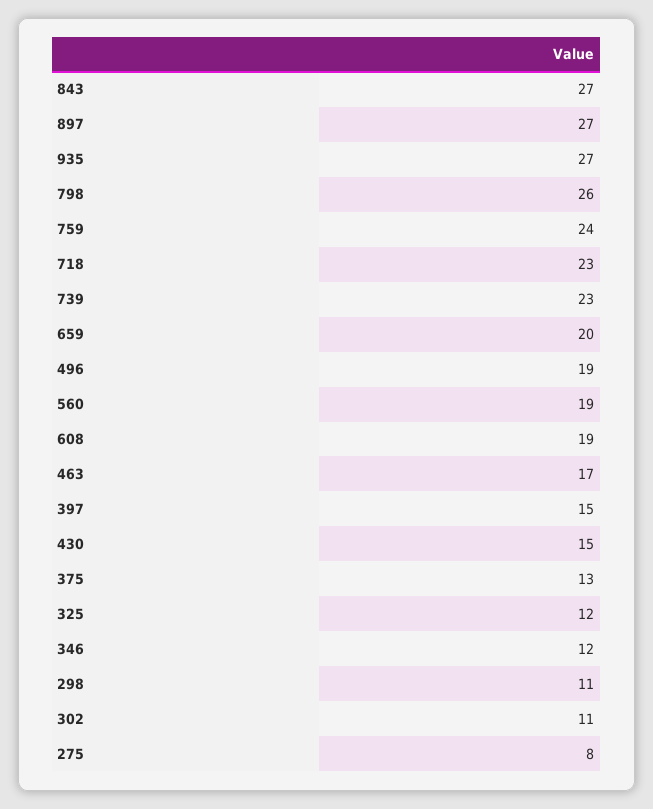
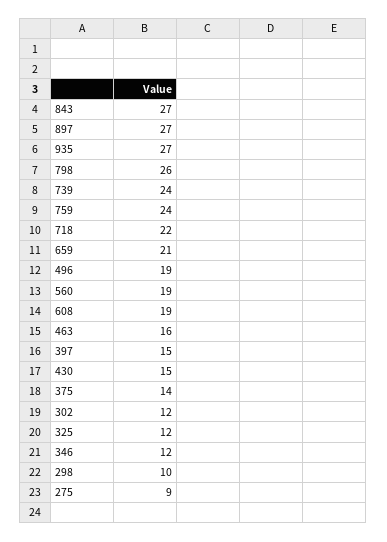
  {
    "843": 27,
    "897": 27,
    "935": 27,
    "798": 26,
    "759": 24,
-   "718": 23,
+   "718": 22,
-   "739": 23,
+   "739": 24,
-   "659": 20,
+   "659": 21,
    "496": 19,
    "560": 19,
    "608": 19,
-   "463": 17,
+   "463": 16,
    "397": 15,
    "430": 15,
-   "375": 13,
+   "375": 14,
    "325": 12,
    "346": 12,
-   "298": 11,
+   "298": 10,
-   "302": 11,
+   "302": 12,
-   "275": 8
+   "275": 9
  }

